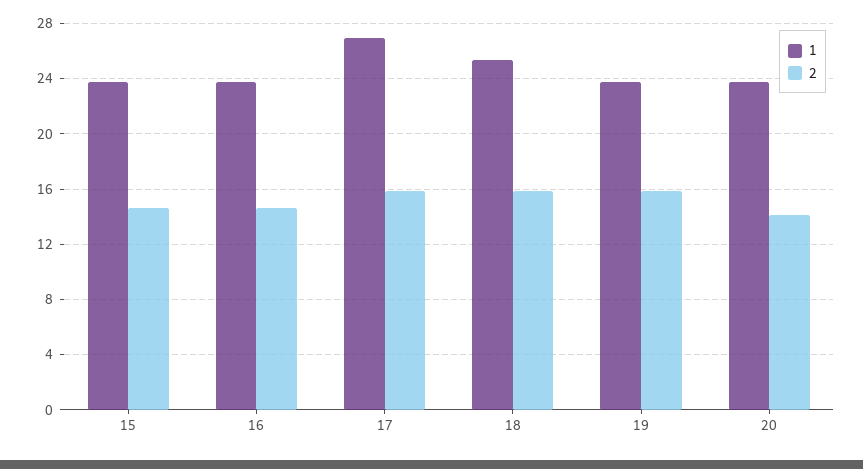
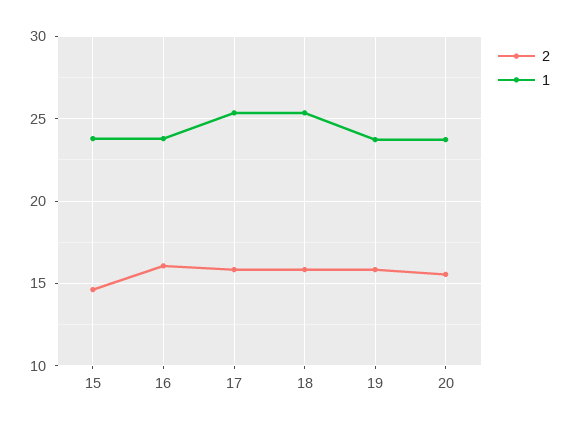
  {
    "1": {
      "15": 24,
      "16": 24,
-     "17": 27,
+     "17": 25.5,
      "18": 25.5,
      "19": 23.5,
      "20": 23.5
    },
    "2": {
      "15": 14.5,
-     "16": 14.5,
+     "16": 16,
      "17": 16,
      "18": 16,
      "19": 16,
-     "20": 14
+     "20": 15.5
    }
  }

